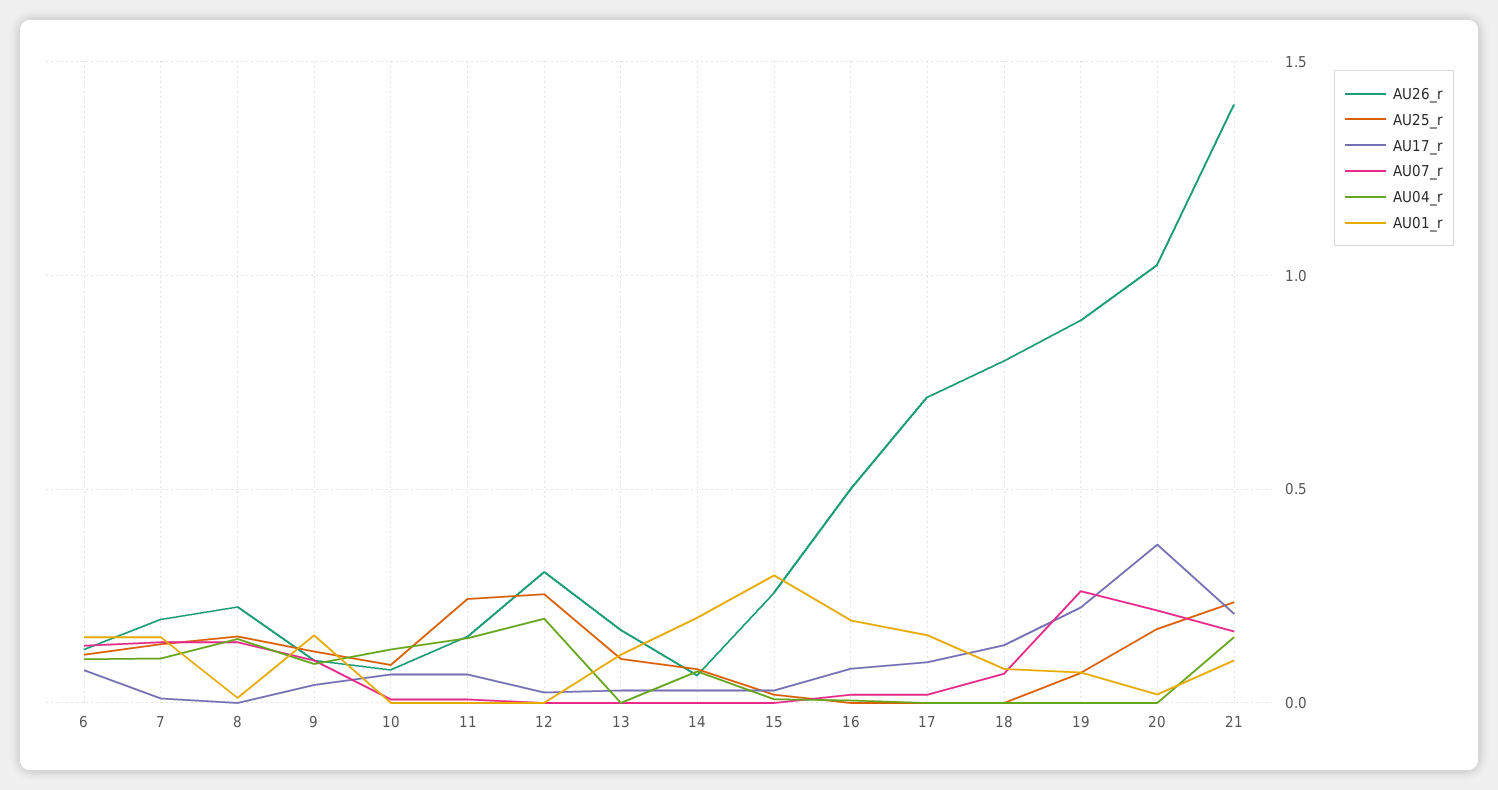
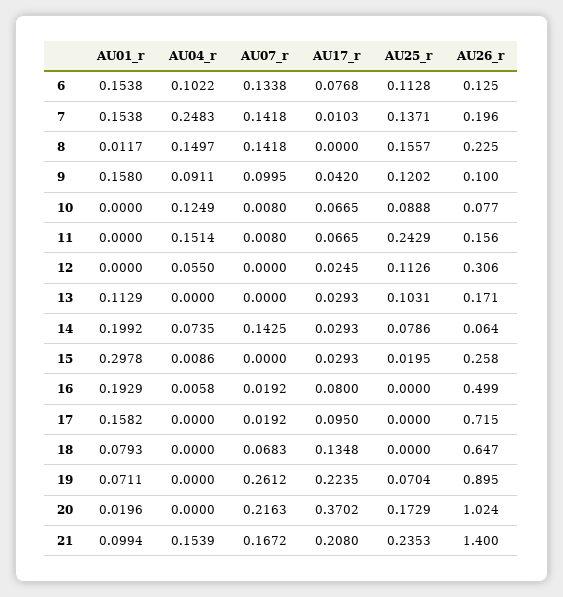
  {
    "AU26_r": {
      "6": 0.125,
      "7": 0.196,
      "8": 0.225,
      "9": 0.1,
      "10": 0.077,
      "11": 0.156,
      "12": 0.306,
      "13": 0.171,
      "14": 0.064,
      "15": 0.258,
      "16": 0.499,
      "17": 0.715,
-     "18": 0.8,
+     "18": 0.647,
      "19": 0.895,
      "20": 1.024,
      "21": 1.4
    },
    "AU25_r": {
      "6": 0.1128,
      "7": 0.1371,
      "8": 0.1557,
      "9": 0.1202,
      "10": 0.0888,
      "11": 0.2429,
-     "12": 0.25,
+     "12": 0.1126,
      "13": 0.1031,
      "14": 0.0786,
      "15": 0.0195,
      "16": 0,
      "17": 0,
      "18": 0,
      "19": 0.0704,
      "20": 0.1729,
      "21": 0.2353
    },
    "AU17_r": {
      "6": 0.0768,
      "7": 0.0103,
      "8": 0,
      "9": 0.042,
      "10": 0.0665,
      "11": 0.0665,
      "12": 0.0245,
      "13": 0.0293,
      "14": 0.0293,
      "15": 0.0293,
      "16": 0.08,
      "17": 0.095,
      "18": 0.1348,
      "19": 0.2235,
      "20": 0.3702,
      "21": 0.208
    },
    "AU07_r": {
      "6": 0.1338,
      "7": 0.1418,
      "8": 0.1418,
      "9": 0.0995,
      "10": 0.008,
      "11": 0.008,
      "12": 0,
      "13": 0,
-     "14": 0,
+     "14": 0.1425,
      "15": 0,
      "16": 0.0192,
      "17": 0.0192,
      "18": 0.0683,
      "19": 0.2612,
      "20": 0.2163,
      "21": 0.1672
    },
    "AU04_r": {
      "6": 0.1022,
-     "7": 0.1,
+     "7": 0.2483,
      "8": 0.1497,
      "9": 0.0911,
      "10": 0.1249,
      "11": 0.1514,
-     "12": 0.2,
+     "12": 0.055,
      "13": 0,
      "14": 0.0735,
      "15": 0.0086,
      "16": 0.0058,
      "17": 0,
      "18": 0,
      "19": 0,
      "20": 0,
      "21": 0.1539
    },
    "AU01_r": {
      "6": 0.1538,
      "7": 0.1538,
      "8": 0.0117,
      "9": 0.158,
      "10": 0,
      "11": 0,
      "12": 0,
      "13": 0.1129,
      "14": 0.1992,
      "15": 0.2978,
      "16": 0.1929,
      "17": 0.1582,
      "18": 0.0793,
      "19": 0.0711,
      "20": 0.0196,
      "21": 0.0994
    }
  }

